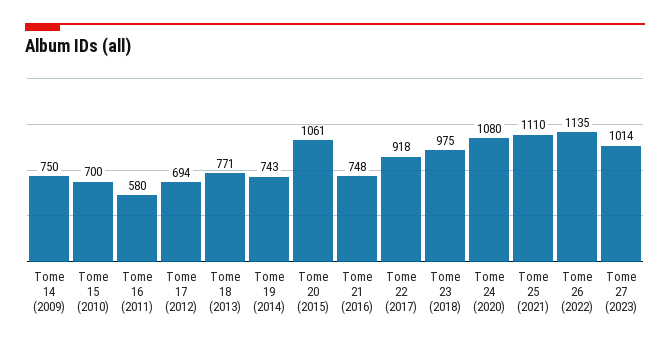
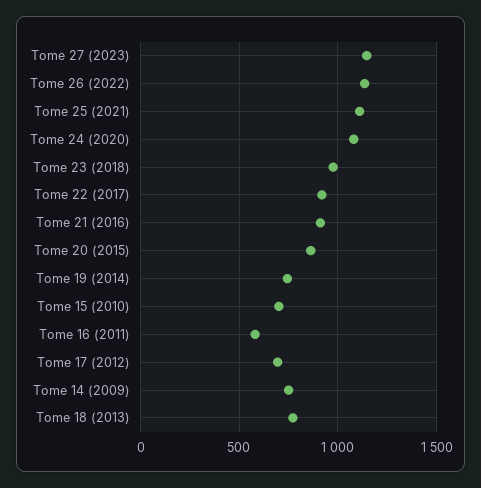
  {
    "Tome 14 (2009)": 750,
    "Tome 15 (2010)": 700,
    "Tome 16 (2011)": 580,
    "Tome 17 (2012)": 694,
    "Tome 18 (2013)": 771,
    "Tome 19 (2014)": 743,
-   "Tome 20 (2015)": 1061,
+   "Tome 20 (2015)": 850,
-   "Tome 21 (2016)": 748,
+   "Tome 21 (2016)": 900,
    "Tome 22 (2017)": 918,
    "Tome 23 (2018)": 975,
    "Tome 24 (2020)": 1080,
    "Tome 25 (2021)": 1110,
    "Tome 26 (2022)": 1135,
-   "Tome 27 (2023)": 1014
+   "Tome 27 (2023)": 1150
  }

